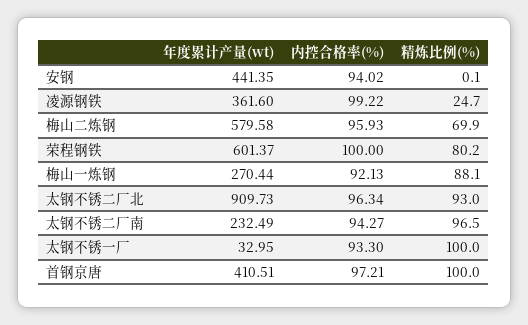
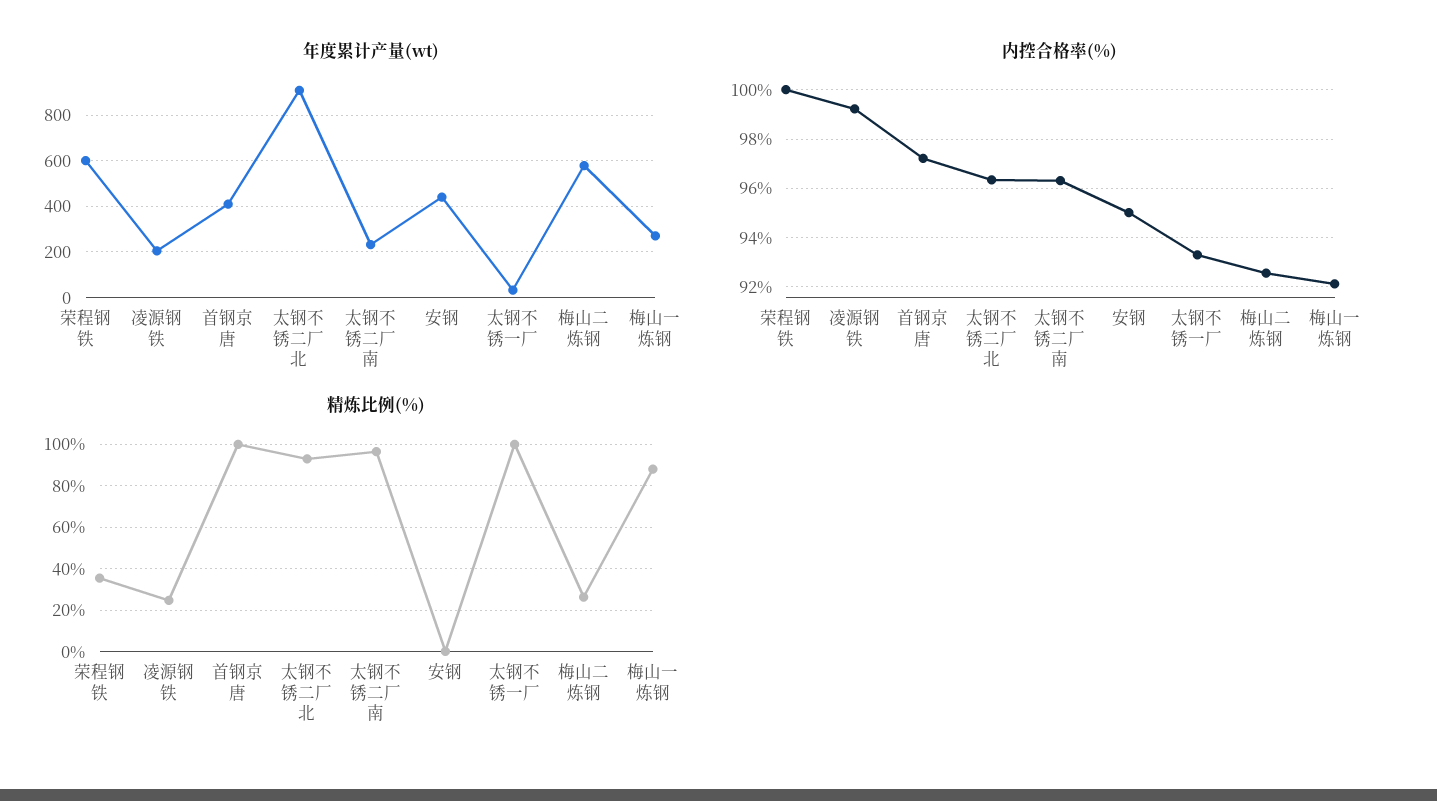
  {
    "年度累计产量(wt)": {
      "安钢": 441.35,
-     "凌源钢铁": 361.6,
+     "凌源钢铁": 200,
      "梅山二炼钢": 579.58,
      "荣程钢铁": 601.37,
      "梅山一炼钢": 270.44,
      "太钢不锈二厂北": 909.73,
      "太钢不锈二厂南": 232.49,
      "太钢不锈一厂": 32.95,
      "首钢京唐": 410.51
    },
    "内控合格率(%)": {
-     "安钢": 94.02,
+     "安钢": 95,
      "凌源钢铁": 99.22,
-     "梅山二炼钢": 95.93,
+     "梅山二炼钢": 92.5,
      "荣程钢铁": 100,
      "梅山一炼钢": 92.13,
      "太钢不锈二厂北": 96.34,
-     "太钢不锈二厂南": 94.27,
+     "太钢不锈二厂南": 96.25,
      "太钢不锈一厂": 93.3,
      "首钢京唐": 97.21
    },
    "精炼比例(%)": {
      "安钢": 0.1,
      "凌源钢铁": 24.7,
-     "梅山二炼钢": 69.9,
+     "梅山二炼钢": 25,
-     "荣程钢铁": 80.2,
+     "荣程钢铁": 35,
      "梅山一炼钢": 88.1,
      "太钢不锈二厂北": 93,
      "太钢不锈二厂南": 96.5,
      "太钢不锈一厂": 100,
      "首钢京唐": 100
    }
  }

